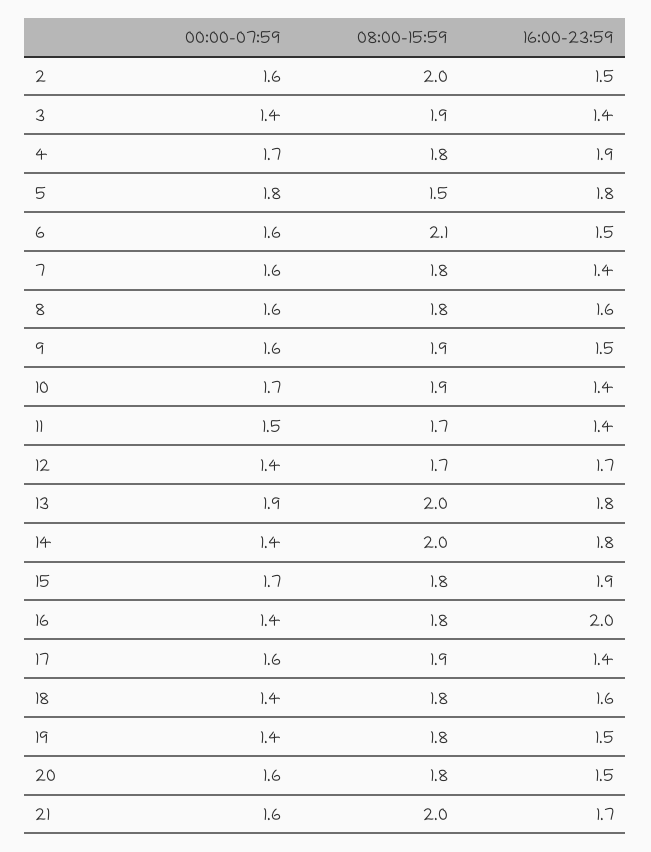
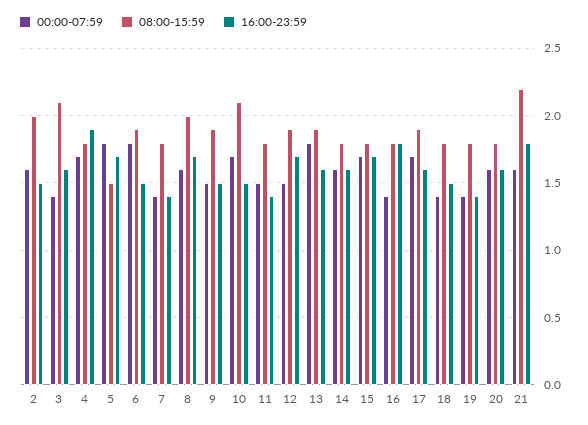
  {
    "00:00-07:59": {
      "2": 1.6,
      "3": 1.4,
      "4": 1.7,
      "5": 1.8,
-     "6": 1.6,
+     "6": 1.8,
-     "7": 1.6,
+     "7": 1.4,
      "8": 1.6,
-     "9": 1.6,
+     "9": 1.5,
      "10": 1.7,
      "11": 1.5,
-     "12": 1.4,
+     "12": 1.5,
-     "13": 1.9,
+     "13": 1.8,
-     "14": 1.4,
+     "14": 1.6,
      "15": 1.7,
      "16": 1.4,
-     "17": 1.6,
+     "17": 1.7,
      "18": 1.4,
      "19": 1.4,
      "20": 1.6,
      "21": 1.6
    },
    "08:00-15:59": {
      "2": 2,
-     "3": 1.9,
+     "3": 2.1,
      "4": 1.8,
      "5": 1.5,
-     "6": 2.1,
+     "6": 1.9,
      "7": 1.8,
-     "8": 1.8,
+     "8": 2,
      "9": 1.9,
-     "10": 1.9,
+     "10": 2.1,
-     "11": 1.7,
+     "11": 1.8,
-     "12": 1.7,
+     "12": 1.9,
-     "13": 2,
+     "13": 1.9,
-     "14": 2,
+     "14": 1.8,
      "15": 1.8,
      "16": 1.8,
      "17": 1.9,
      "18": 1.8,
      "19": 1.8,
      "20": 1.8,
-     "21": 2
+     "21": 2.2
    },
    "16:00-23:59": {
      "2": 1.5,
-     "3": 1.4,
+     "3": 1.6,
      "4": 1.9,
-     "5": 1.8,
+     "5": 1.7,
      "6": 1.5,
      "7": 1.4,
-     "8": 1.6,
+     "8": 1.7,
      "9": 1.5,
-     "10": 1.4,
+     "10": 1.5,
      "11": 1.4,
      "12": 1.7,
-     "13": 1.8,
+     "13": 1.6,
-     "14": 1.8,
+     "14": 1.6,
-     "15": 1.9,
+     "15": 1.7,
-     "16": 2,
+     "16": 1.8,
-     "17": 1.4,
+     "17": 1.6,
-     "18": 1.6,
+     "18": 1.5,
-     "19": 1.5,
+     "19": 1.4,
-     "20": 1.5,
+     "20": 1.6,
-     "21": 1.7
+     "21": 1.8
    }
  }

